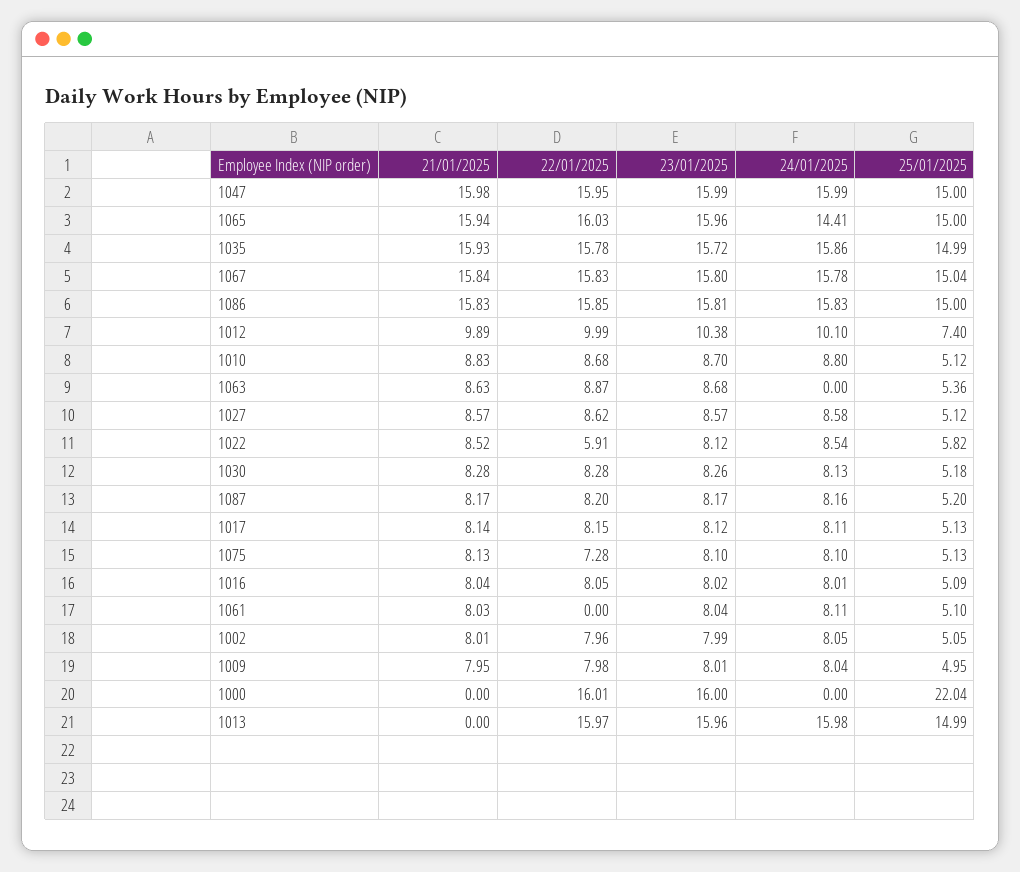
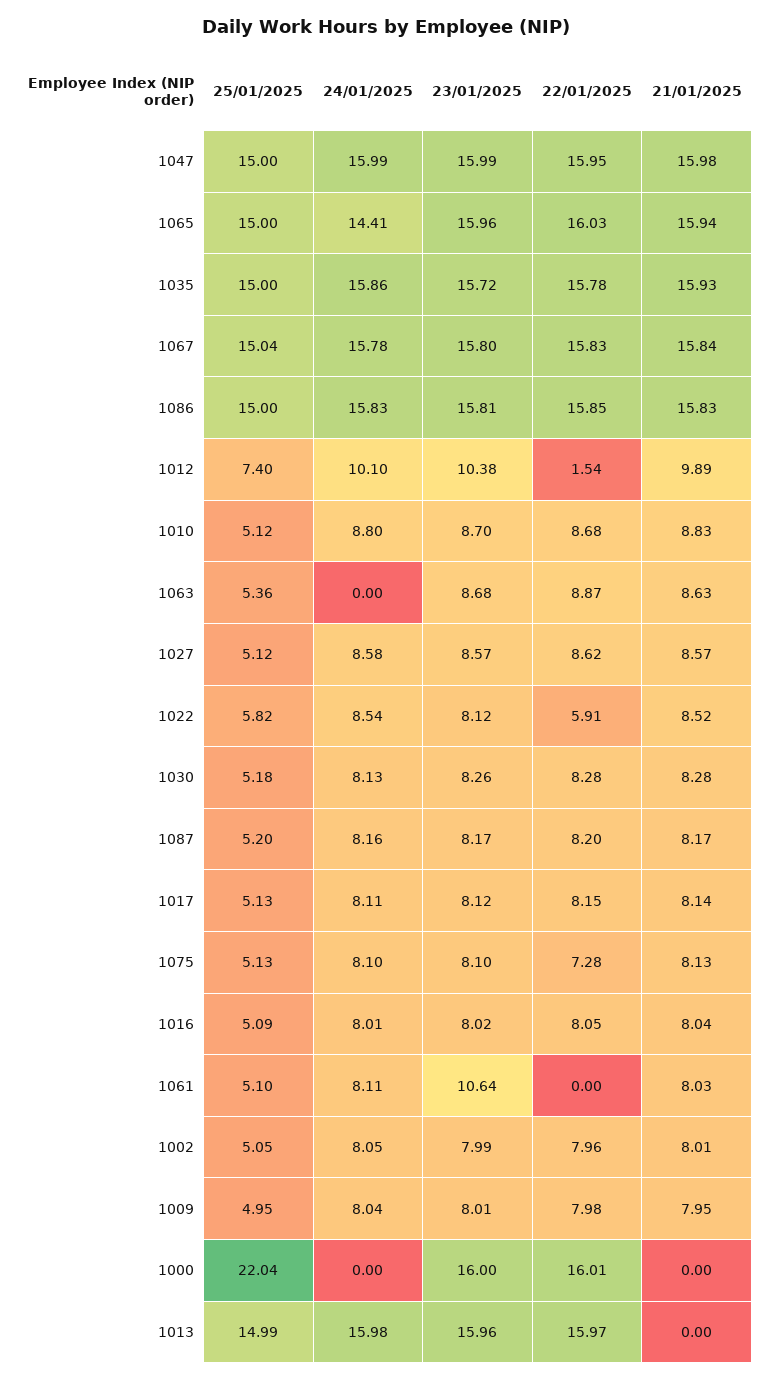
  {
    "21/01/2025": {
      "1047": 15.98,
      "1065": 15.94,
      "1035": 15.93,
      "1067": 15.84,
      "1086": 15.83,
      "1012": 9.89,
      "1010": 8.83,
      "1063": 8.63,
      "1027": 8.57,
      "1022": 8.52,
      "1030": 8.28,
      "1087": 8.17,
      "1017": 8.14,
      "1075": 8.13,
      "1016": 8.04,
      "1061": 8.03,
      "1002": 8.01,
      "1009": 7.95,
      "1000": 0,
      "1013": 0
    },
    "22/01/2025": {
      "1047": 15.95,
      "1065": 16.03,
      "1035": 15.78,
      "1067": 15.83,
      "1086": 15.85,
-     "1012": 9.99,
+     "1012": 1.54,
      "1010": 8.68,
      "1063": 8.87,
      "1027": 8.62,
      "1022": 5.91,
      "1030": 8.28,
      "1087": 8.2,
      "1017": 8.15,
      "1075": 7.28,
      "1016": 8.05,
      "1061": 0,
      "1002": 7.96,
      "1009": 7.98,
      "1000": 16.01,
      "1013": 15.97
    },
    "23/01/2025": {
      "1047": 15.99,
      "1065": 15.96,
      "1035": 15.72,
      "1067": 15.8,
      "1086": 15.81,
      "1012": 10.38,
      "1010": 8.7,
      "1063": 8.68,
      "1027": 8.57,
      "1022": 8.12,
      "1030": 8.26,
      "1087": 8.17,
      "1017": 8.12,
      "1075": 8.1,
      "1016": 8.02,
-     "1061": 8.04,
+     "1061": 10.64,
      "1002": 7.99,
      "1009": 8.01,
      "1000": 16,
      "1013": 15.96
    },
    "24/01/2025": {
      "1047": 15.99,
      "1065": 14.41,
      "1035": 15.86,
      "1067": 15.78,
      "1086": 15.83,
      "1012": 10.1,
      "1010": 8.8,
      "1063": 0,
      "1027": 8.58,
      "1022": 8.54,
      "1030": 8.13,
      "1087": 8.16,
      "1017": 8.11,
      "1075": 8.1,
      "1016": 8.01,
      "1061": 8.11,
      "1002": 8.05,
      "1009": 8.04,
      "1000": 0,
      "1013": 15.98
    },
    "25/01/2025": {
      "1047": 15,
      "1065": 15,
-     "1035": 14.99,
+     "1035": 15,
      "1067": 15.04,
      "1086": 15,
      "1012": 7.4,
      "1010": 5.12,
      "1063": 5.36,
      "1027": 5.12,
      "1022": 5.82,
      "1030": 5.18,
      "1087": 5.2,
      "1017": 5.13,
      "1075": 5.13,
      "1016": 5.09,
      "1061": 5.1,
      "1002": 5.05,
      "1009": 4.95,
      "1000": 22.04,
      "1013": 14.99
    }
  }

